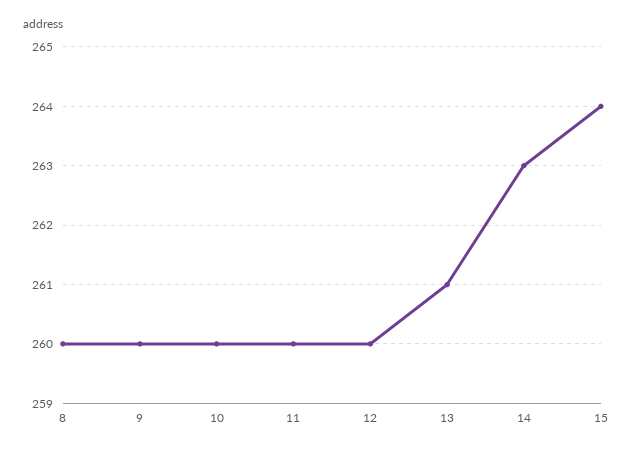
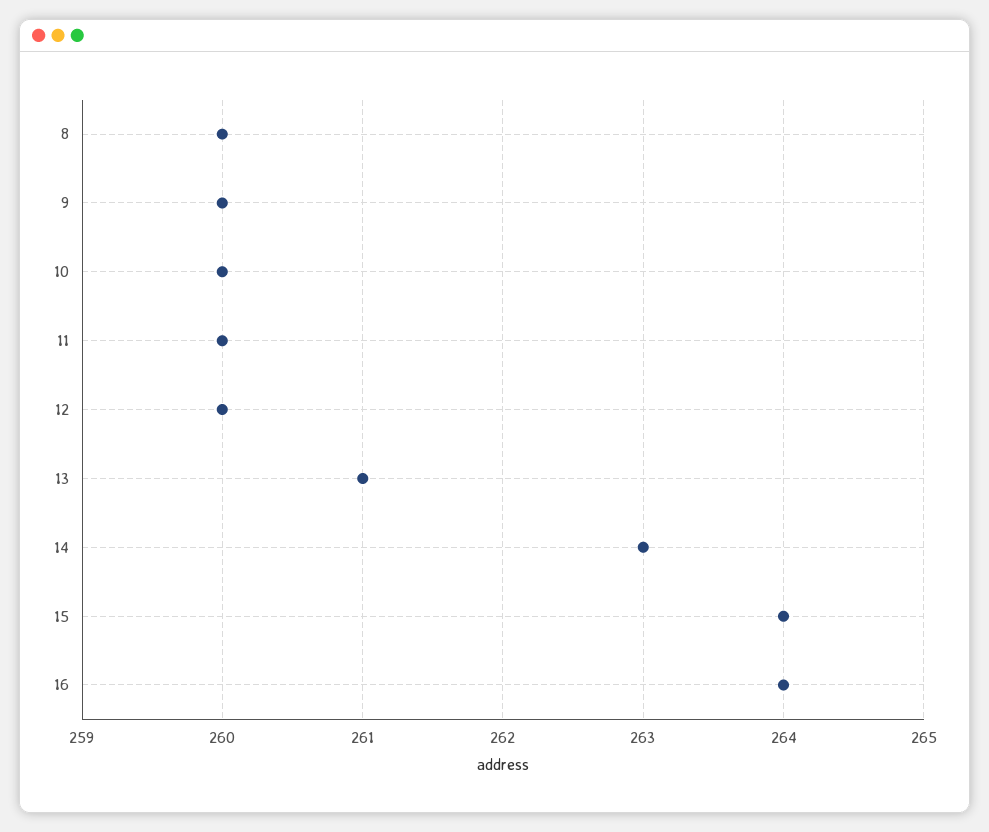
  {
    "8": 260,
    "9": 260,
    "10": 260,
    "11": 260,
    "12": 260,
    "13": 261,
    "14": 263,
-   "15": 264
+   "15": 264,
+   "16": 264
  }

